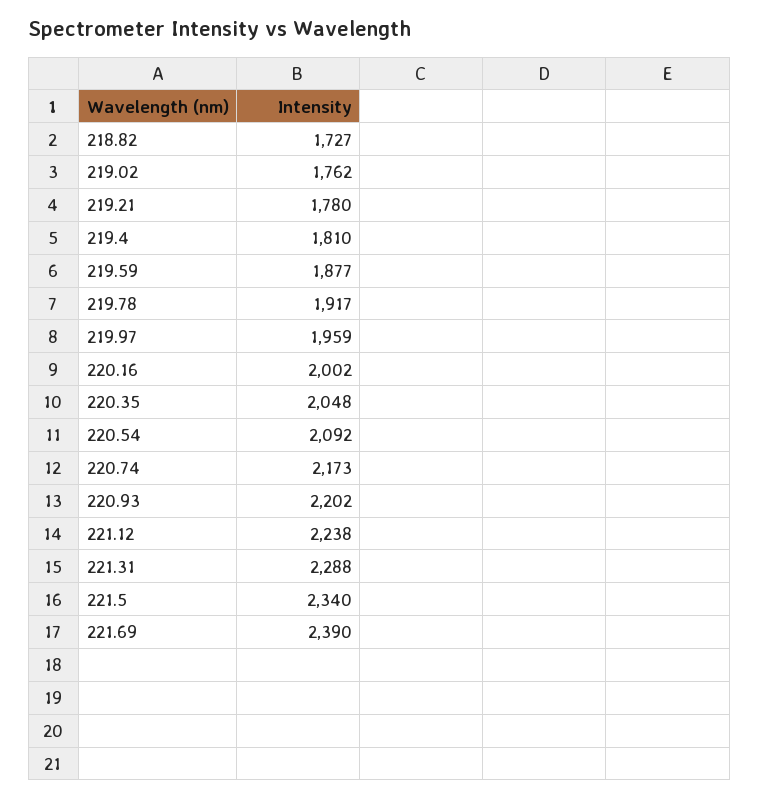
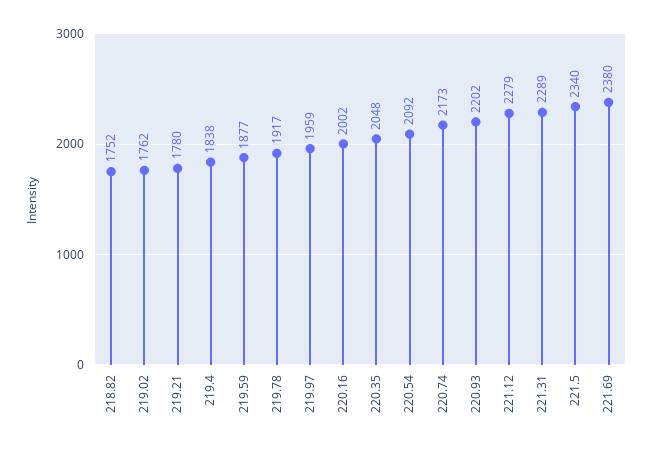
  {
-   "218.82": 1727,
+   "218.82": 1752,
    "219.02": 1762,
    "219.21": 1780,
-   "219.4": 1810,
+   "219.4": 1838,
    "219.59": 1877,
    "219.78": 1917,
    "219.97": 1959,
    "220.16": 2002,
    "220.35": 2048,
    "220.54": 2092,
    "220.74": 2173,
    "220.93": 2202,
-   "221.12": 2238,
+   "221.12": 2279,
-   "221.31": 2288,
+   "221.31": 2289,
    "221.5": 2340,
-   "221.69": 2390
+   "221.69": 2380
  }

